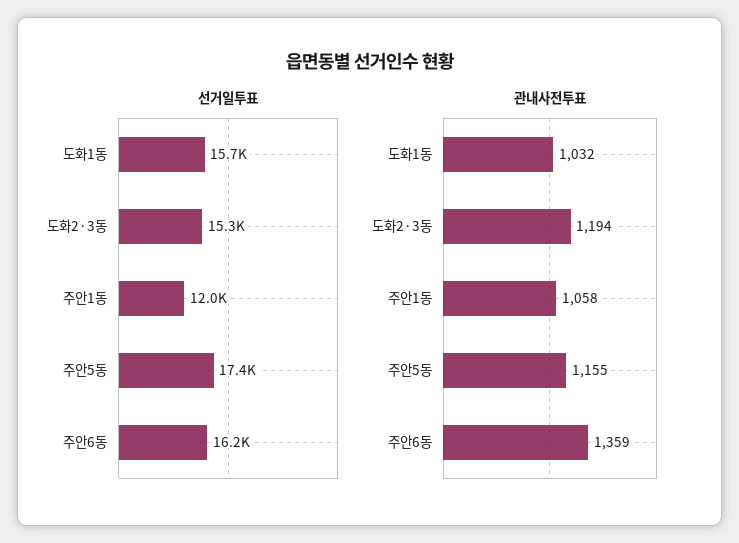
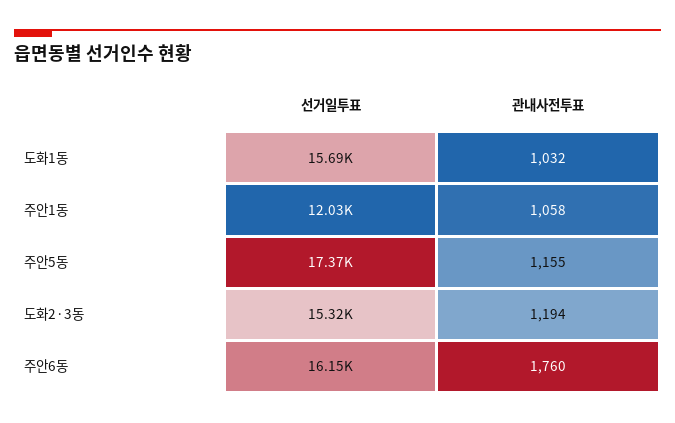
  {
    "선거일투표": {
      "도화1동": 15690,
      "도화2·3동": 15320,
      "주안1동": 12030,
      "주안5동": 17370,
      "주안6동": 16150
    },
    "관내사전투표": {
      "도화1동": 1032,
      "도화2·3동": 1194,
      "주안1동": 1058,
      "주안5동": 1155,
-     "주안6동": 1359
+     "주안6동": 1760
    }
  }

